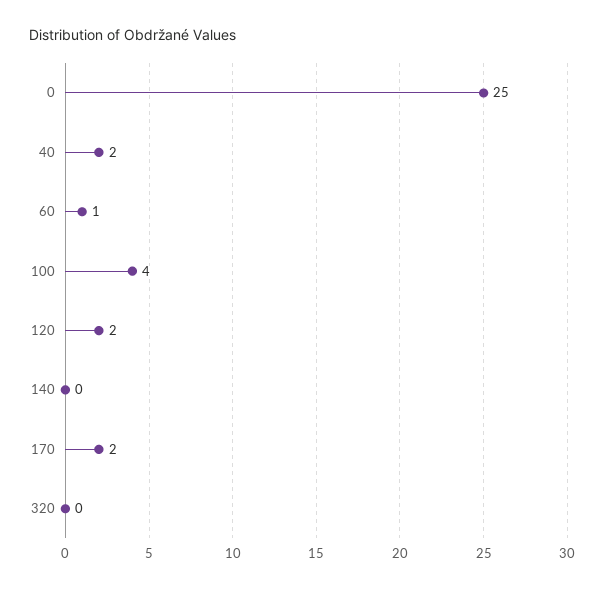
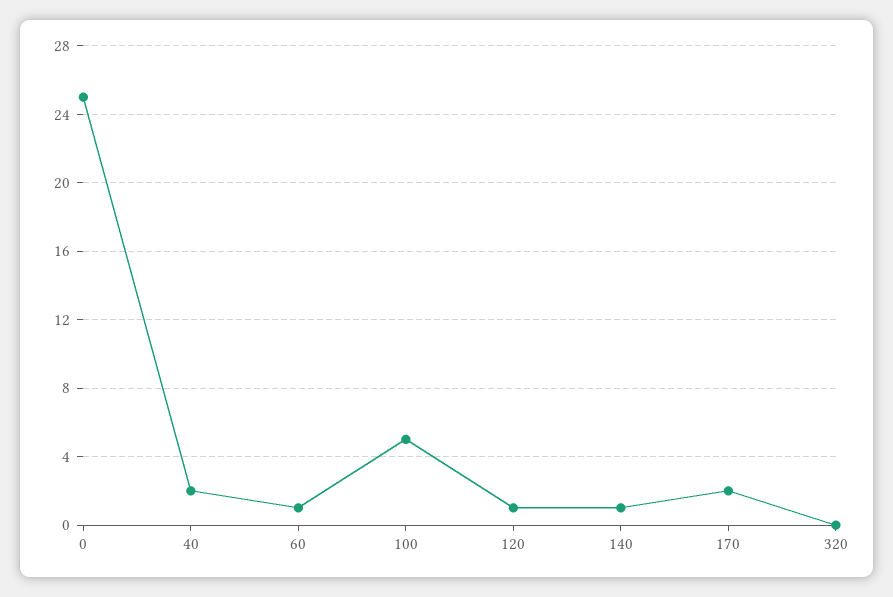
  {
    "0": 25,
    "40": 2,
    "60": 1,
-   "100": 4,
+   "100": 5,
-   "120": 2,
+   "120": 1,
-   "140": 0,
+   "140": 1,
    "170": 2,
    "320": 0
  }

